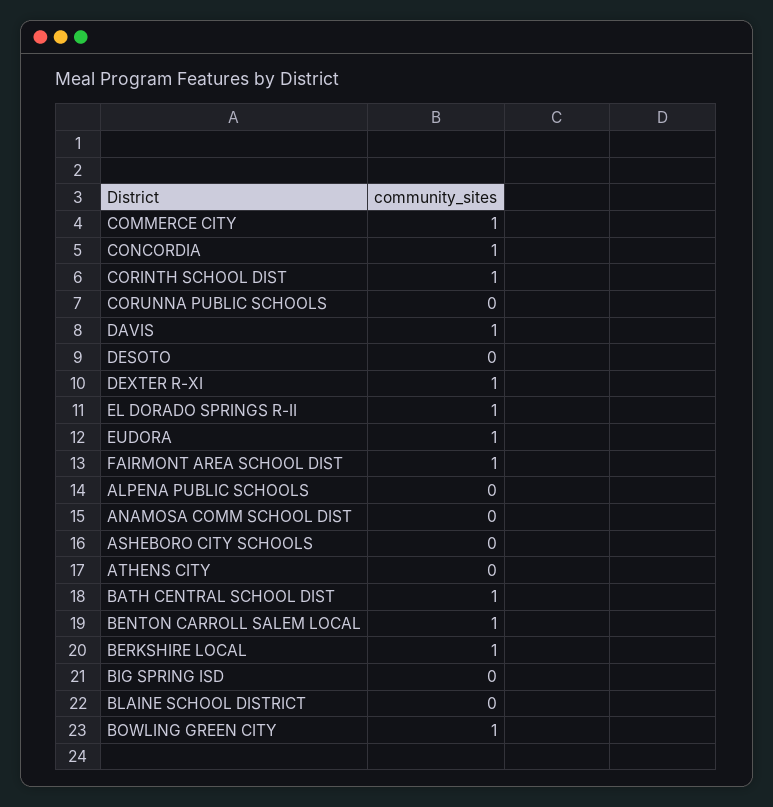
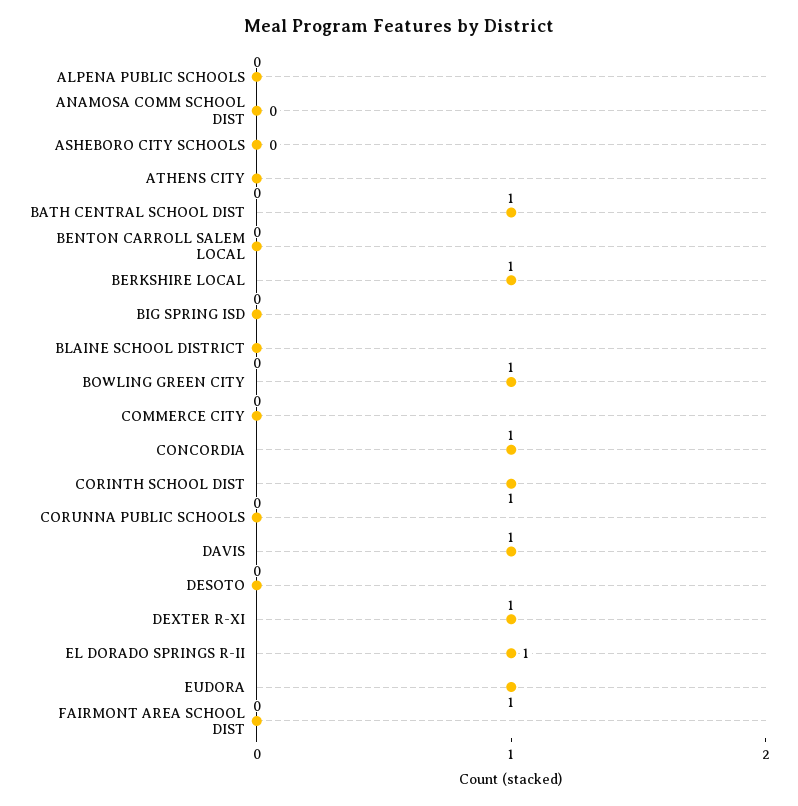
  {
-   "COMMERCE CITY": 1,
+   "COMMERCE CITY": 0,
    "CONCORDIA": 1,
    "CORINTH SCHOOL DIST": 1,
    "CORUNNA PUBLIC SCHOOLS": 0,
    "DAVIS": 1,
    "DESOTO": 0,
    "DEXTER R-XI": 1,
    "EL DORADO SPRINGS R-II": 1,
    "EUDORA": 1,
-   "FAIRMONT AREA SCHOOL DIST": 1,
+   "FAIRMONT AREA SCHOOL DIST": 0,
    "ALPENA PUBLIC SCHOOLS": 0,
    "ANAMOSA COMM SCHOOL DIST": 0,
    "ASHEBORO CITY SCHOOLS": 0,
    "ATHENS CITY": 0,
    "BATH CENTRAL SCHOOL DIST": 1,
-   "BENTON CARROLL SALEM LOCAL": 1,
+   "BENTON CARROLL SALEM LOCAL": 0,
    "BERKSHIRE LOCAL": 1,
    "BIG SPRING ISD": 0,
    "BLAINE SCHOOL DISTRICT": 0,
    "BOWLING GREEN CITY": 1
  }

